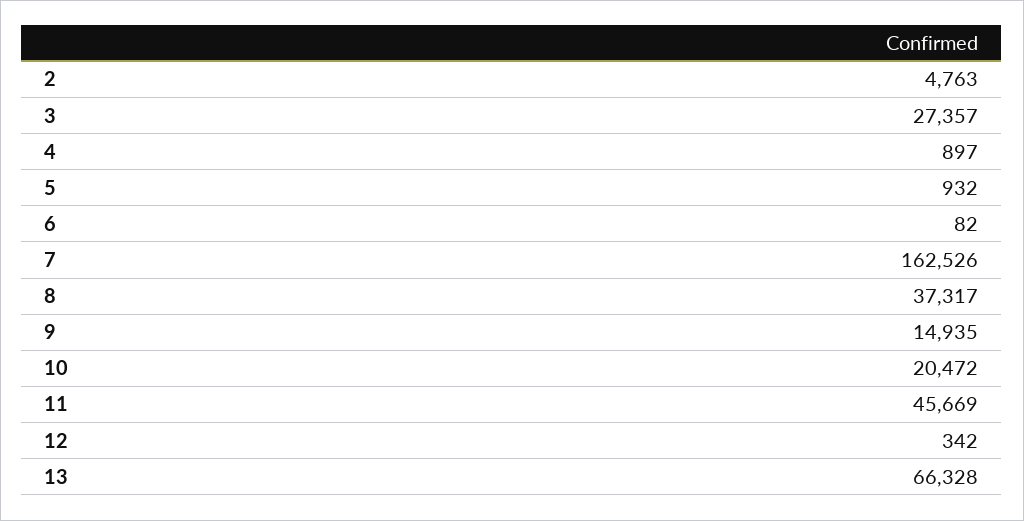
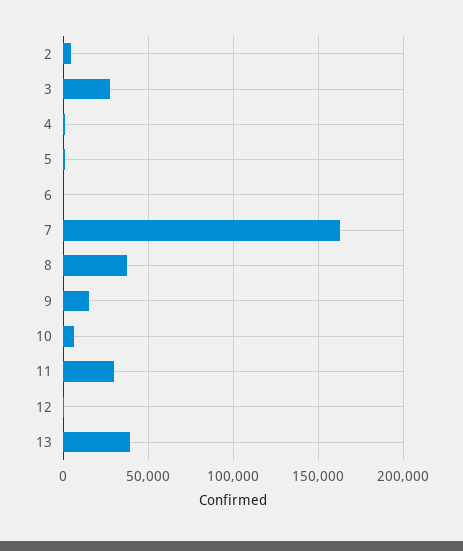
  {
    "2": 4763,
    "3": 27357,
    "4": 897,
    "5": 932,
    "6": 82,
    "7": 162526,
    "8": 37317,
    "9": 14935,
-   "10": 20472,
+   "10": 5000,
-   "11": 45669,
+   "11": 30000,
    "12": 342,
-   "13": 66328
+   "13": 40000
  }

